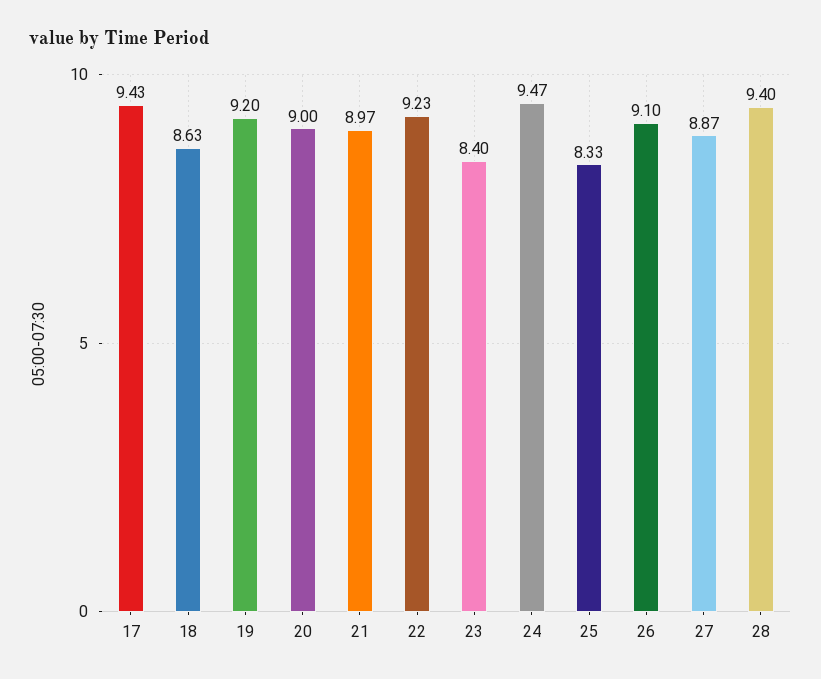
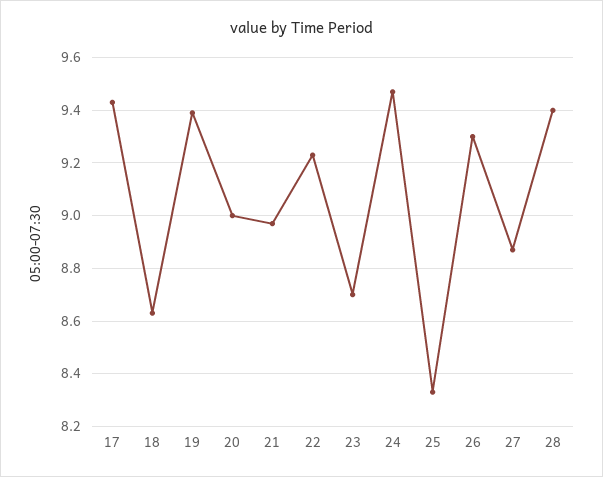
  {
    "17": 9.43,
    "18": 8.63,
-   "19": 9.2,
+   "19": 9.4,
    "20": 9,
    "21": 8.97,
    "22": 9.23,
-   "23": 8.4,
+   "23": 8.7,
    "24": 9.47,
    "25": 8.33,
-   "26": 9.1,
+   "26": 9.3,
    "27": 8.87,
    "28": 9.4
  }

